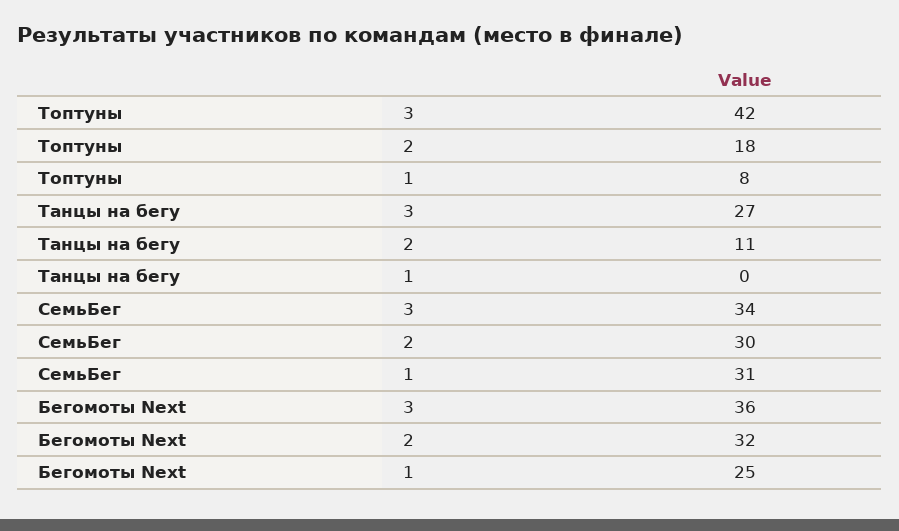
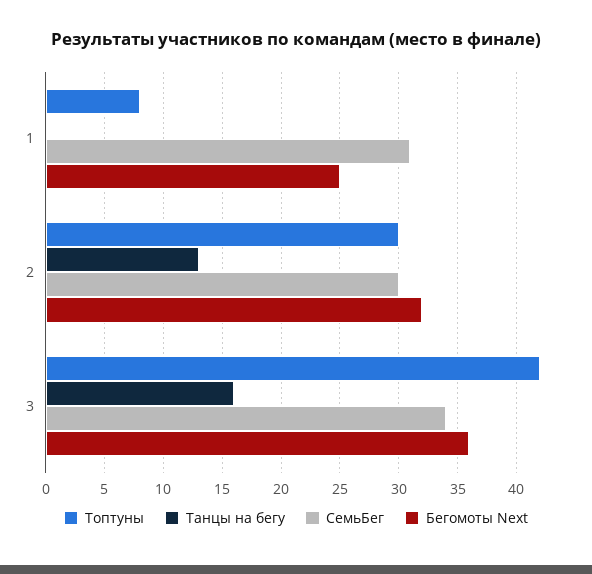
  {
    "Топтуны": {
      "3": 42,
-     "2": 18,
+     "2": 30,
      "1": 8
    },
    "Танцы на бегу": {
-     "3": 27,
+     "3": 16,
-     "2": 11,
+     "2": 13,
      "1": 0
    },
    "СемьБег": {
      "3": 34,
      "2": 30,
      "1": 31
    },
    "Бегомоты Next": {
      "3": 36,
      "2": 32,
      "1": 25
    }
  }

